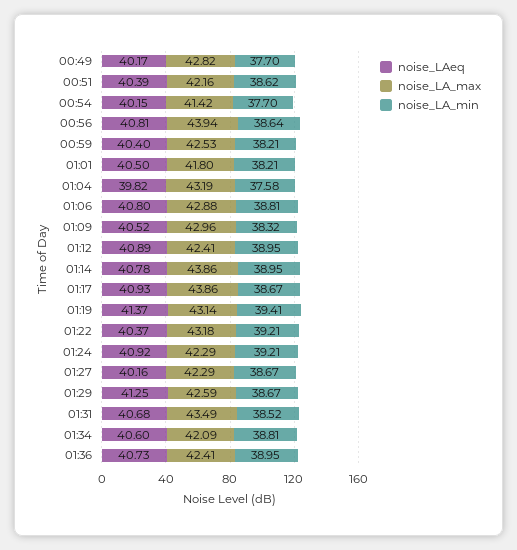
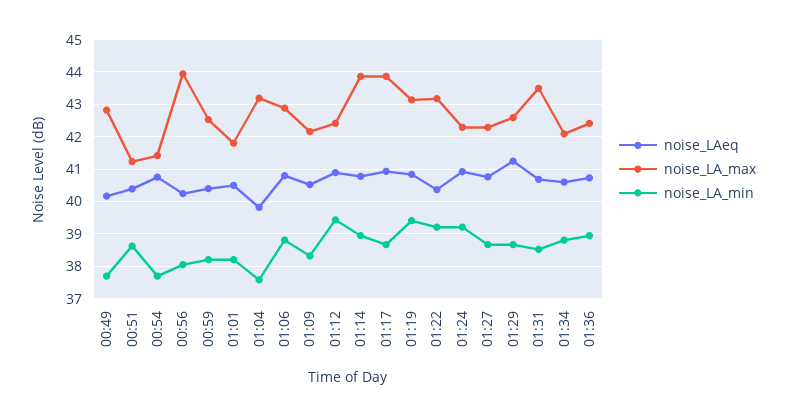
  {
    "noise_LAeq": {
      "00:49": 40.17,
      "00:51": 40.39,
-     "00:54": 40.15,
+     "00:54": 40.8,
-     "00:56": 40.81,
+     "00:56": 40.2,
      "00:59": 40.4,
      "01:01": 40.5,
      "01:04": 39.82,
      "01:06": 40.8,
      "01:09": 40.52,
      "01:12": 40.89,
      "01:14": 40.78,
      "01:17": 40.93,
-     "01:19": 41.37,
+     "01:19": 40.8,
      "01:22": 40.37,
      "01:24": 40.92,
-     "01:27": 40.16,
+     "01:27": 40.8,
      "01:29": 41.25,
      "01:31": 40.68,
      "01:34": 40.6,
      "01:36": 40.73
    },
    "noise_LA_max": {
      "00:49": 42.82,
-     "00:51": 42.16,
+     "00:51": 41.2,
      "00:54": 41.42,
      "00:56": 43.94,
      "00:59": 42.53,
      "01:01": 41.8,
      "01:04": 43.19,
      "01:06": 42.88,
-     "01:09": 42.96,
+     "01:09": 42.2,
      "01:12": 42.41,
      "01:14": 43.86,
      "01:17": 43.86,
      "01:19": 43.14,
      "01:22": 43.18,
      "01:24": 42.29,
      "01:27": 42.29,
      "01:29": 42.59,
      "01:31": 43.49,
      "01:34": 42.09,
      "01:36": 42.41
    },
    "noise_LA_min": {
      "00:49": 37.7,
      "00:51": 38.62,
      "00:54": 37.7,
-     "00:56": 38.64,
+     "00:56": 38,
      "00:59": 38.21,
      "01:01": 38.21,
      "01:04": 37.58,
      "01:06": 38.81,
      "01:09": 38.32,
-     "01:12": 38.95,
+     "01:12": 39.4,
      "01:14": 38.95,
      "01:17": 38.67,
      "01:19": 39.41,
      "01:22": 39.21,
      "01:24": 39.21,
      "01:27": 38.67,
      "01:29": 38.67,
      "01:31": 38.52,
      "01:34": 38.81,
      "01:36": 38.95
    }
  }

